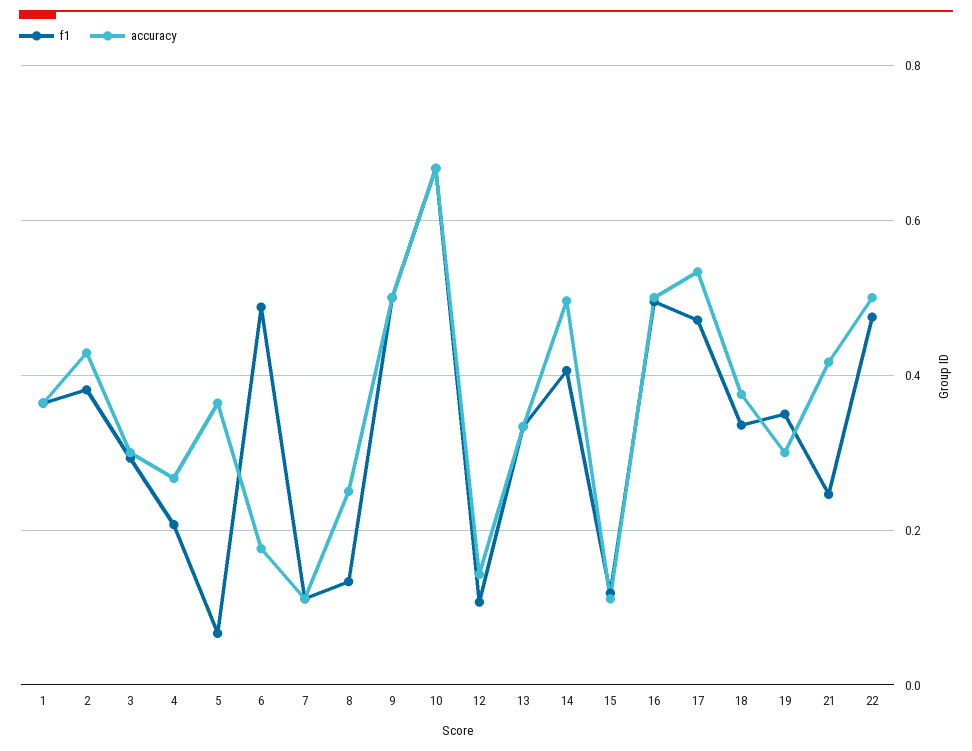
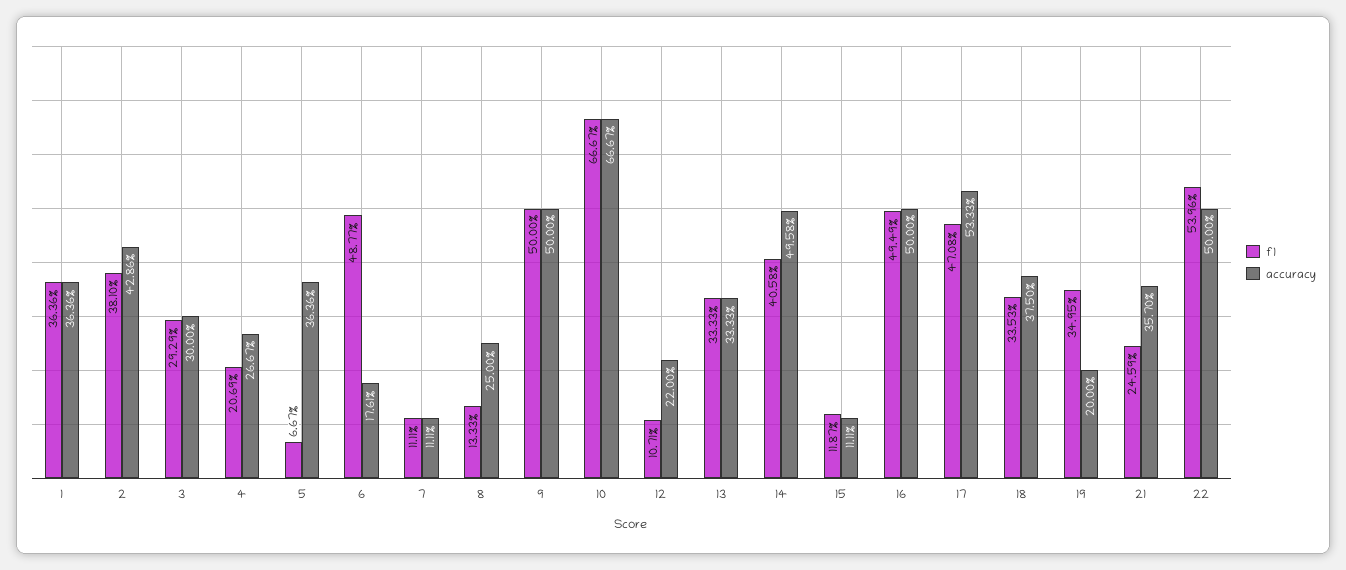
  {
    "f1": {
      "1": 0.3636,
      "2": 0.381,
      "3": 0.2929,
      "4": 0.2069,
      "5": 0.0667,
      "6": 0.4877,
      "7": 0.1111,
      "8": 0.1333,
      "9": 0.5,
      "10": 0.6667,
      "12": 0.1071,
      "13": 0.3333,
      "14": 0.4058,
      "15": 0.1187,
      "16": 0.4949,
      "17": 0.4708,
      "18": 0.3353,
      "19": 0.3495,
      "21": 0.2459,
-     "22": 0.48
+     "22": 0.5396
    },
    "accuracy": {
      "1": 0.3636,
      "2": 0.4286,
      "3": 0.3,
      "4": 0.2667,
      "5": 0.3636,
      "6": 0.1761,
      "7": 0.1111,
      "8": 0.25,
      "9": 0.5,
      "10": 0.6667,
-     "12": 0.14,
+     "12": 0.22,
      "13": 0.3333,
      "14": 0.4958,
      "15": 0.1111,
      "16": 0.5,
      "17": 0.5333,
      "18": 0.375,
-     "19": 0.3,
+     "19": 0.2,
-     "21": 0.42,
+     "21": 0.357,
      "22": 0.5
    }
  }

